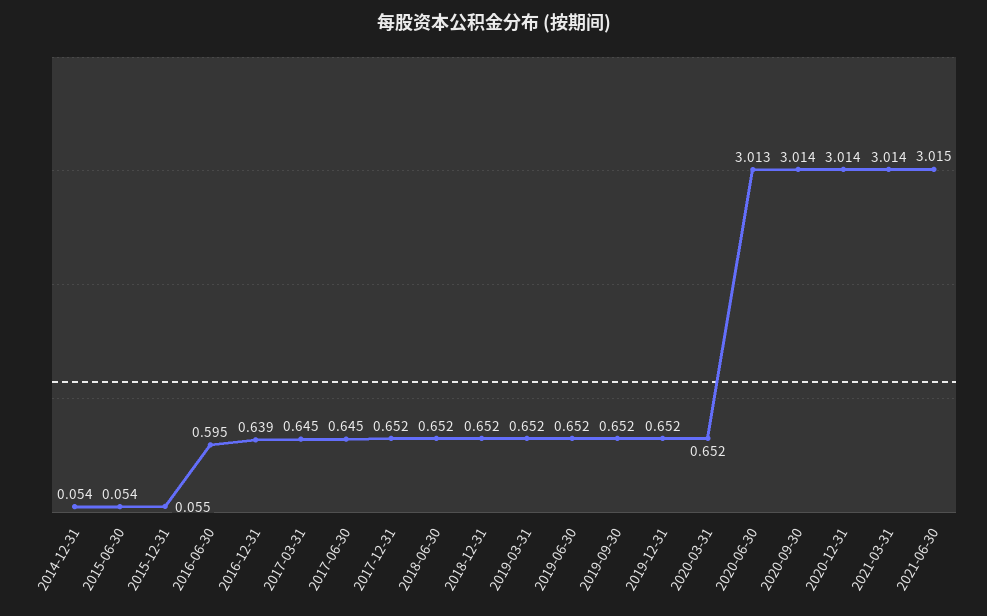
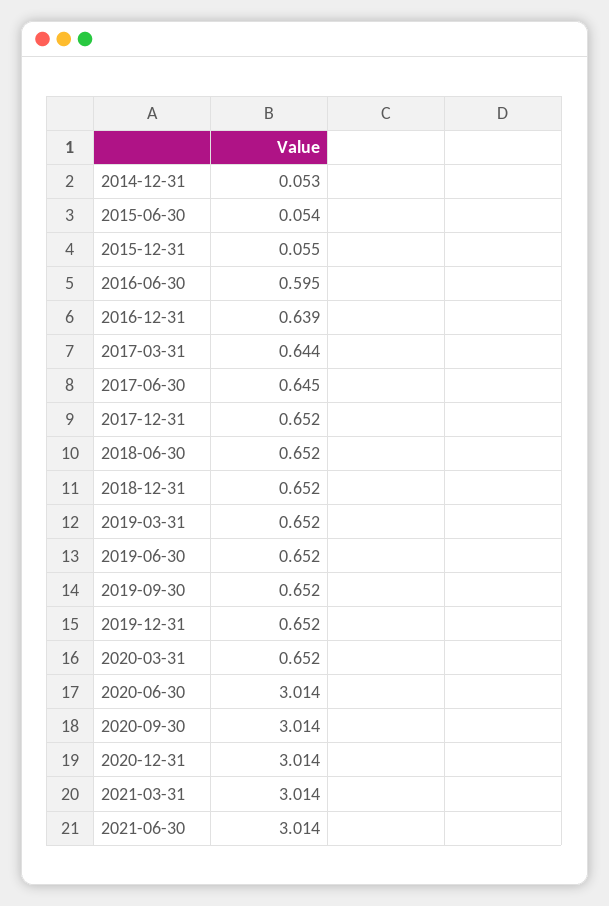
  {
-   "2014-12-31": 0.054,
+   "2014-12-31": 0.053,
    "2015-06-30": 0.054,
    "2015-12-31": 0.055,
    "2016-06-30": 0.595,
    "2016-12-31": 0.639,
-   "2017-03-31": 0.645,
+   "2017-03-31": 0.644,
    "2017-06-30": 0.645,
    "2017-12-31": 0.652,
    "2018-06-30": 0.652,
    "2018-12-31": 0.652,
    "2019-03-31": 0.652,
    "2019-06-30": 0.652,
    "2019-09-30": 0.652,
    "2019-12-31": 0.652,
    "2020-03-31": 0.652,
-   "2020-06-30": 3.013,
+   "2020-06-30": 3.014,
    "2020-09-30": 3.014,
    "2020-12-31": 3.014,
    "2021-03-31": 3.014,
-   "2021-06-30": 3.015
+   "2021-06-30": 3.014
  }

